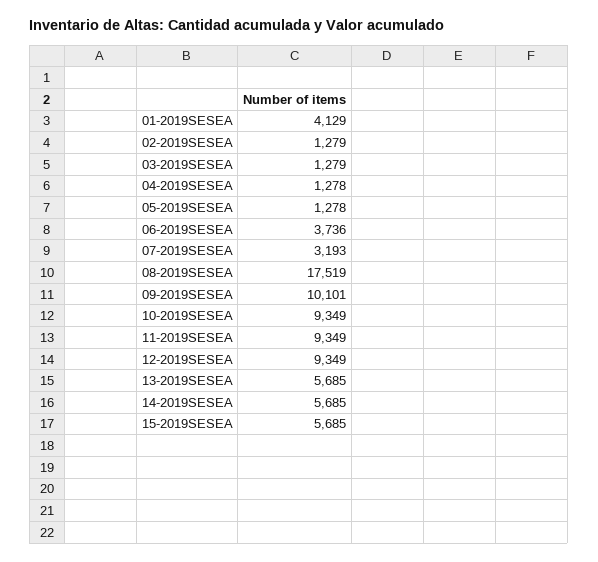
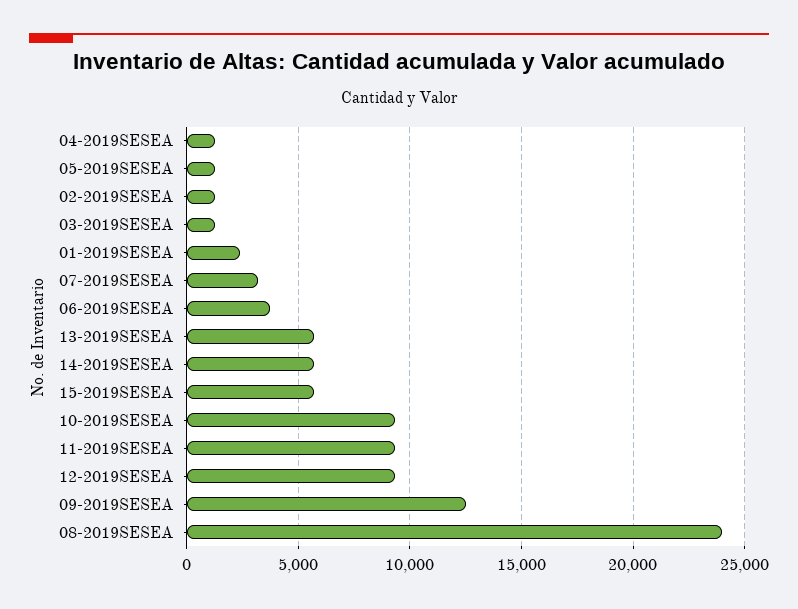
  {
-   "01-2019SESEA": 4129,
+   "01-2019SESEA": 2500,
    "02-2019SESEA": 1279,
    "03-2019SESEA": 1279,
    "04-2019SESEA": 1278,
    "05-2019SESEA": 1278,
    "06-2019SESEA": 3736,
    "07-2019SESEA": 3193,
-   "08-2019SESEA": 17519,
+   "08-2019SESEA": 24000,
-   "09-2019SESEA": 10101,
+   "09-2019SESEA": 12500,
    "10-2019SESEA": 9349,
    "11-2019SESEA": 9349,
    "12-2019SESEA": 9349,
    "13-2019SESEA": 5685,
    "14-2019SESEA": 5685,
    "15-2019SESEA": 5685
  }

